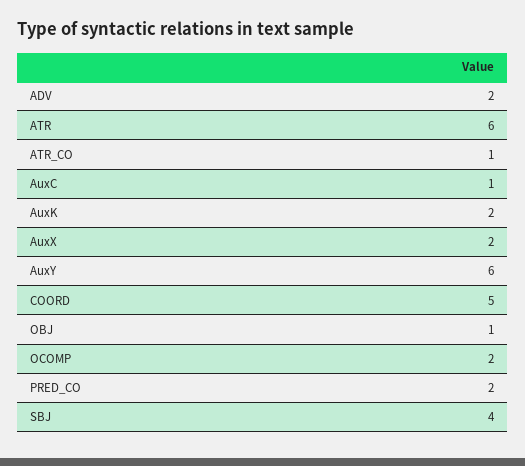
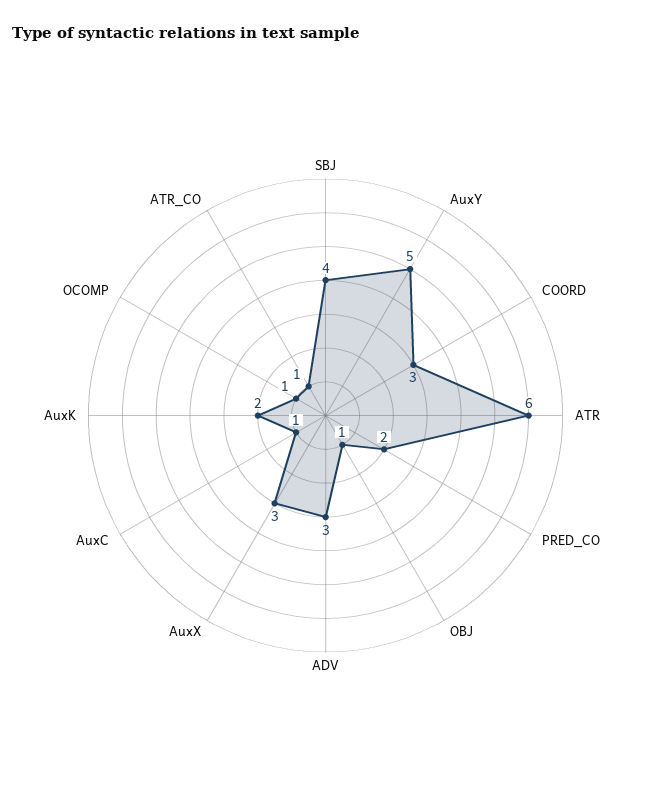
  {
-   "ADV": 2,
+   "ADV": 3,
    "ATR": 6,
    "ATR_CO": 1,
    "AuxC": 1,
    "AuxK": 2,
-   "AuxX": 2,
+   "AuxX": 3,
-   "AuxY": 6,
+   "AuxY": 5,
-   "COORD": 5,
+   "COORD": 3,
    "OBJ": 1,
-   "OCOMP": 2,
+   "OCOMP": 1,
    "PRED_CO": 2,
    "SBJ": 4
  }

